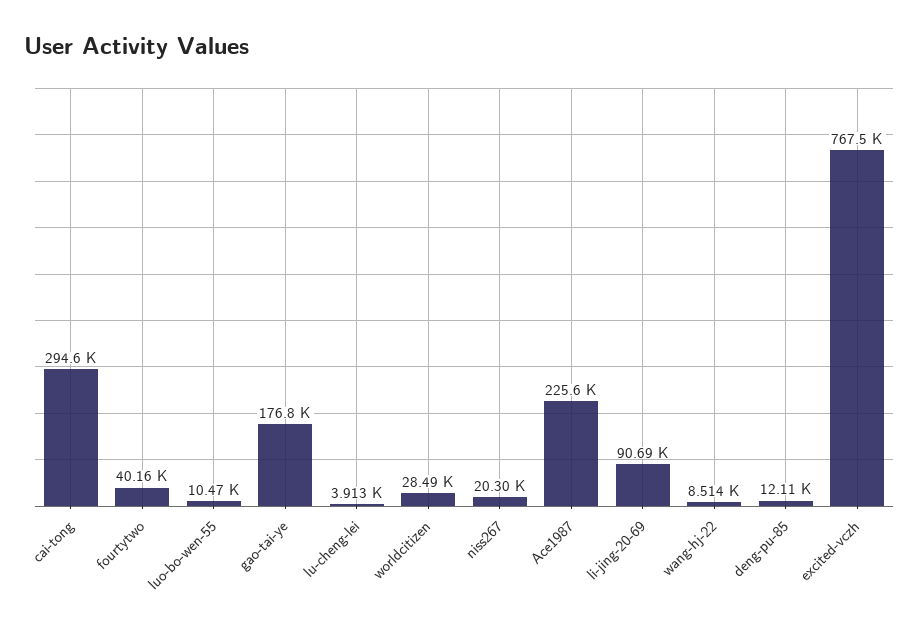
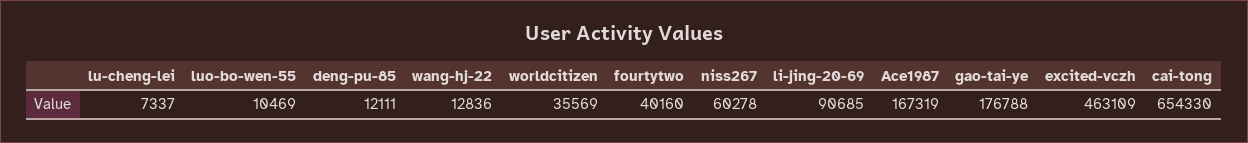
  {
-   "cai-tong": 294600,
+   "cai-tong": 654330,
    "fourtytwo": 40160,
    "luo-bo-wen-55": 10469,
    "gao-tai-ye": 176788,
-   "lu-cheng-lei": 3913,
+   "lu-cheng-lei": 7337,
-   "worldcitizen": 28490,
+   "worldcitizen": 35569,
-   "niss267": 20300,
+   "niss267": 60278,
-   "Ace1987": 225600,
+   "Ace1987": 167319,
    "li-jing-20-69": 90685,
-   "wang-hj-22": 8514,
+   "wang-hj-22": 12836,
    "deng-pu-85": 12111,
-   "excited-vczh": 767500
+   "excited-vczh": 463109
  }

